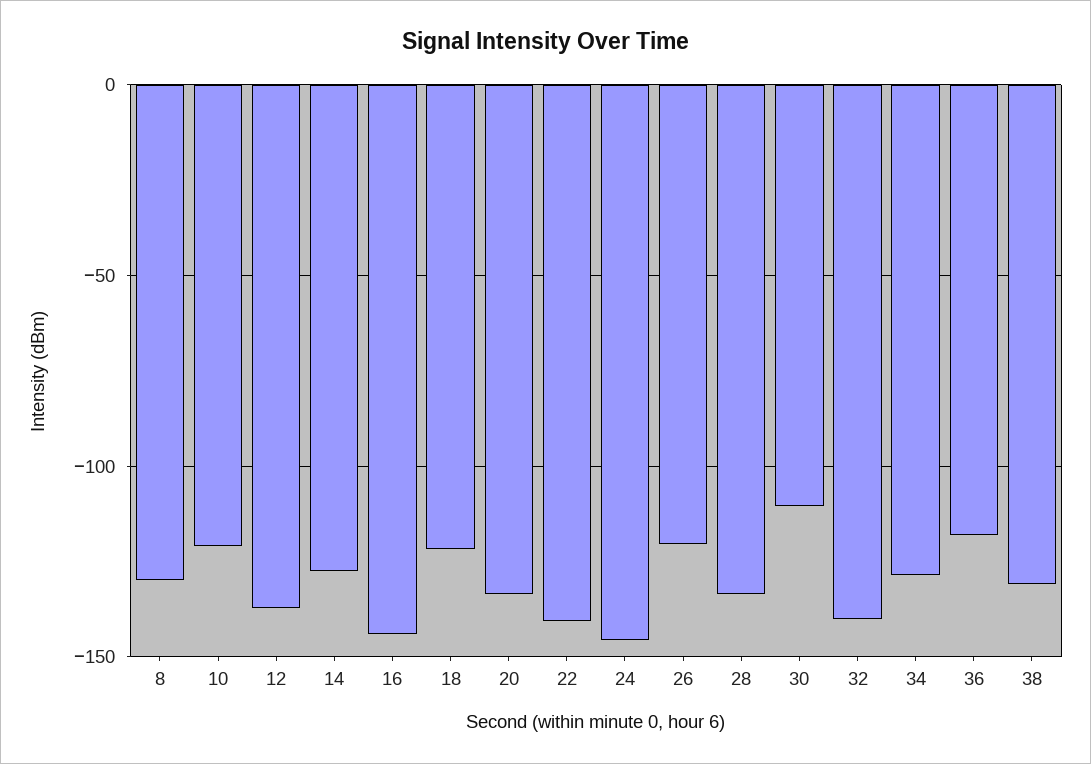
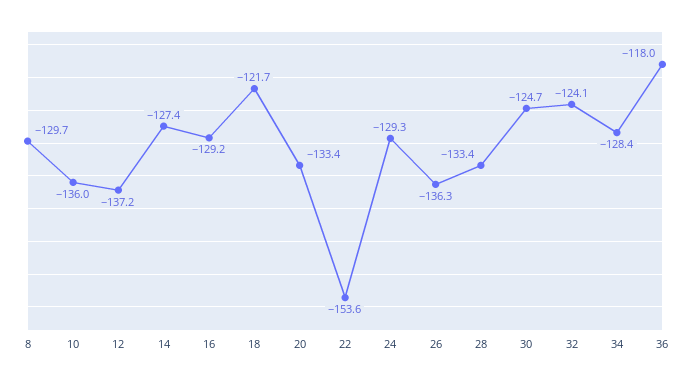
  {
    "8": -129.7,
-   "10": -120,
+   "10": -136,
    "12": -137.2,
    "14": -127.4,
-   "16": -145,
+   "16": -129.2,
    "18": -121.7,
    "20": -133.4,
-   "22": -140,
+   "22": -153.6,
-   "24": -145,
+   "24": -129.3,
-   "26": -120,
+   "26": -136.3,
    "28": -133.4,
-   "30": -110,
+   "30": -124.7,
-   "32": -140,
+   "32": -124.1,
    "34": -128.4,
-   "36": -118,
+   "36": -118
-   "38": -130
  }

